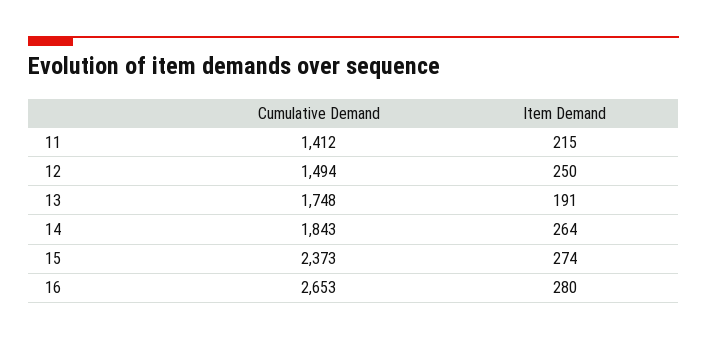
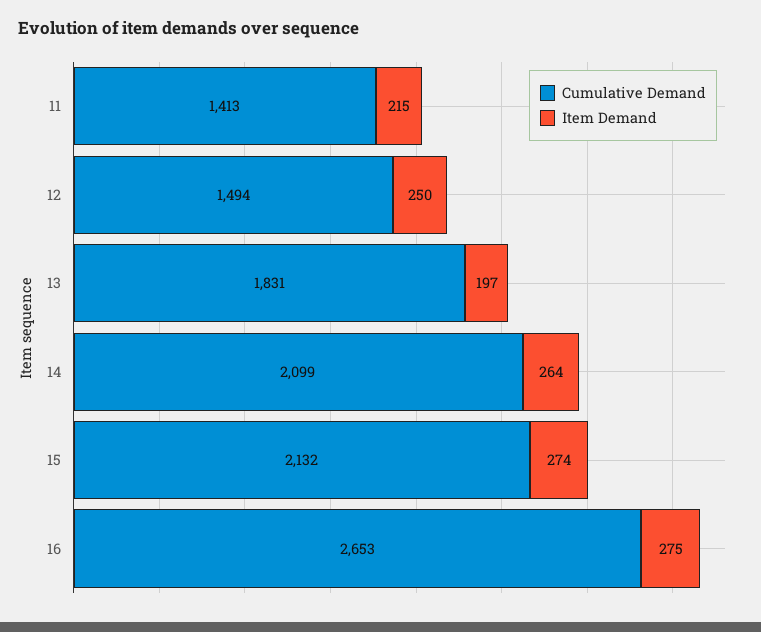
  {
    "Cumulative Demand": {
-     "11": 1412,
+     "11": 1413,
      "12": 1494,
-     "13": 1748,
+     "13": 1831,
-     "14": 1843,
+     "14": 2099,
-     "15": 2373,
+     "15": 2132,
      "16": 2653
    },
    "Item Demand": {
      "11": 215,
      "12": 250,
-     "13": 191,
+     "13": 197,
      "14": 264,
      "15": 274,
-     "16": 280
+     "16": 275
    }
  }

